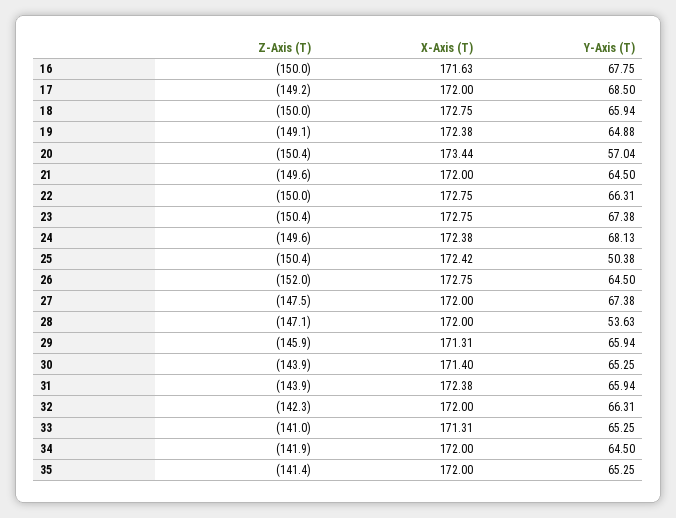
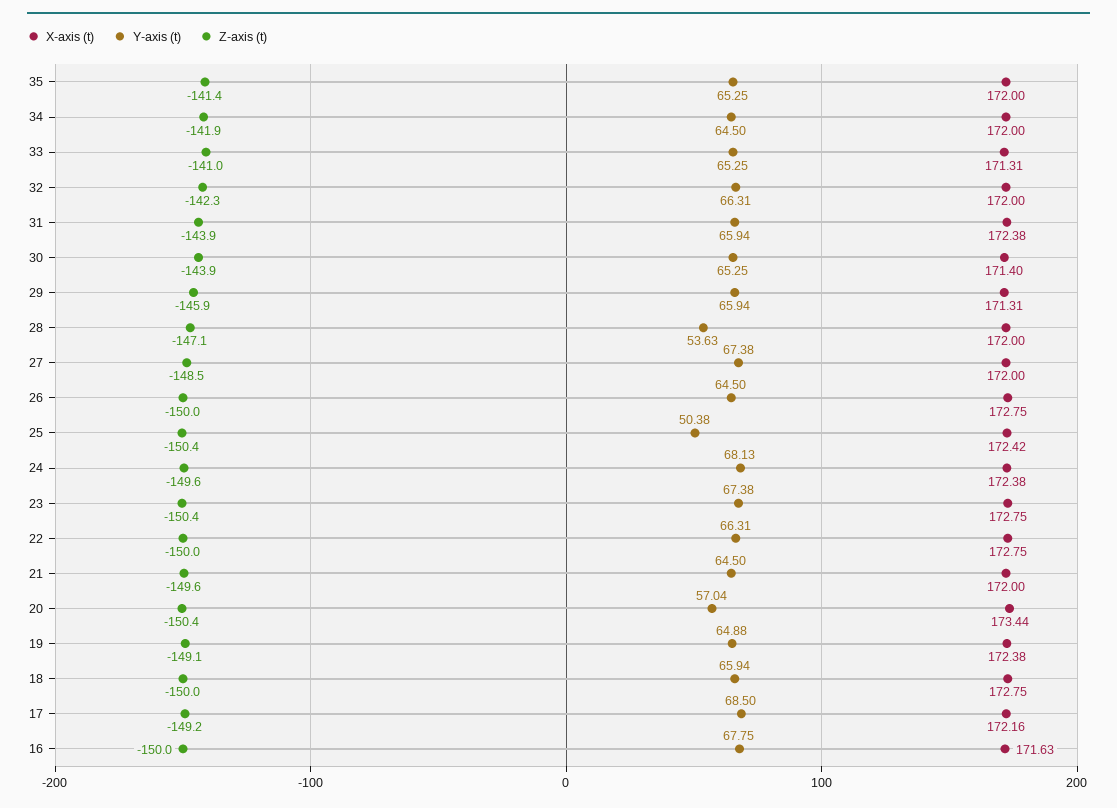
  {
    "Z-Axis (T)": {
      "16": -150,
      "17": -149.2,
      "18": -150,
      "19": -149.1,
      "20": -150.4,
      "21": -149.6,
      "22": -150,
      "23": -150.4,
      "24": -149.6,
      "25": -150.4,
-     "26": -152,
+     "26": -150,
-     "27": -147.5,
+     "27": -148.5,
      "28": -147.1,
      "29": -145.9,
      "30": -143.9,
      "31": -143.9,
      "32": -142.3,
      "33": -141,
      "34": -141.9,
      "35": -141.4
    },
    "X-Axis (T)": {
      "16": 171.63,
-     "17": 172,
+     "17": 172.16,
      "18": 172.75,
      "19": 172.38,
      "20": 173.44,
      "21": 172,
      "22": 172.75,
      "23": 172.75,
      "24": 172.38,
      "25": 172.42,
      "26": 172.75,
      "27": 172,
      "28": 172,
      "29": 171.31,
      "30": 171.4,
      "31": 172.38,
      "32": 172,
      "33": 171.31,
      "34": 172,
      "35": 172
    },
    "Y-Axis (T)": {
      "16": 67.75,
      "17": 68.5,
      "18": 65.94,
      "19": 64.88,
      "20": 57.04,
      "21": 64.5,
      "22": 66.31,
      "23": 67.38,
      "24": 68.13,
      "25": 50.38,
      "26": 64.5,
      "27": 67.38,
      "28": 53.63,
      "29": 65.94,
      "30": 65.25,
      "31": 65.94,
      "32": 66.31,
      "33": 65.25,
      "34": 64.5,
      "35": 65.25
    }
  }

